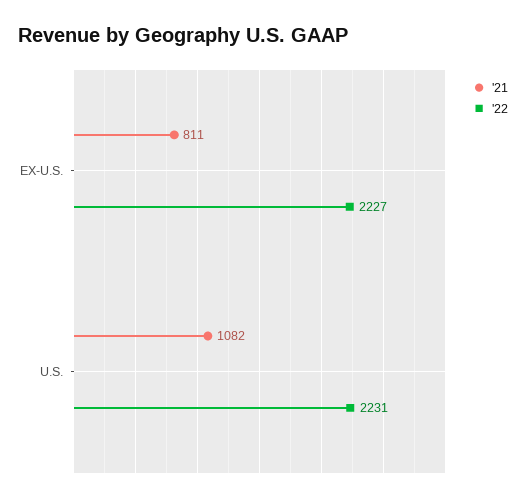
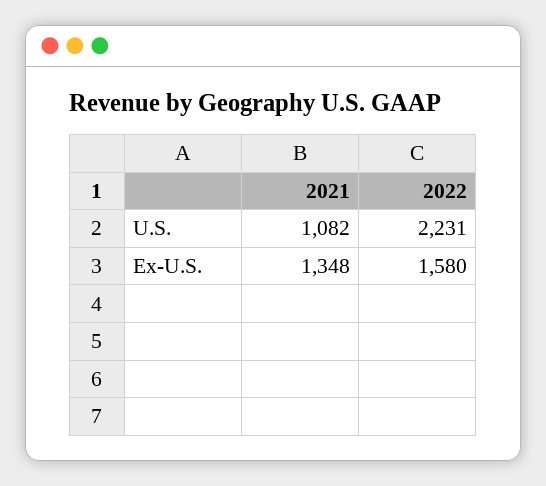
  {
    "'21": {
-     "EX-U.S.": 811,
+     "EX-U.S.": 1348,
      "U.S.": 1082
    },
    "'22": {
-     "EX-U.S.": 2227,
+     "EX-U.S.": 1580,
      "U.S.": 2231
    }
  }

